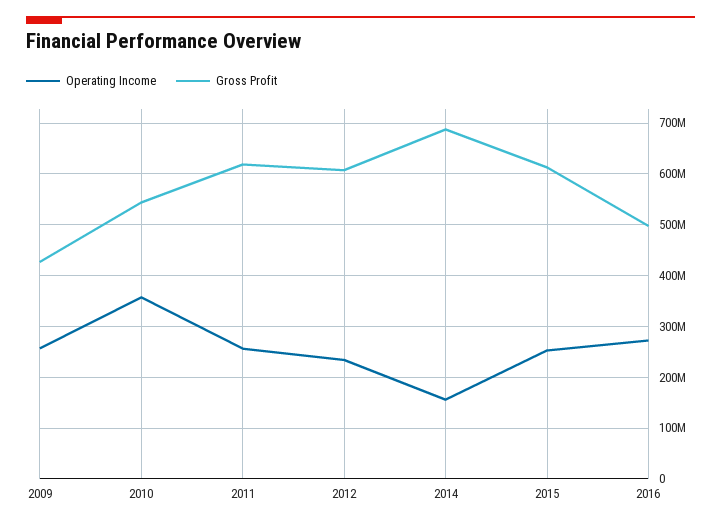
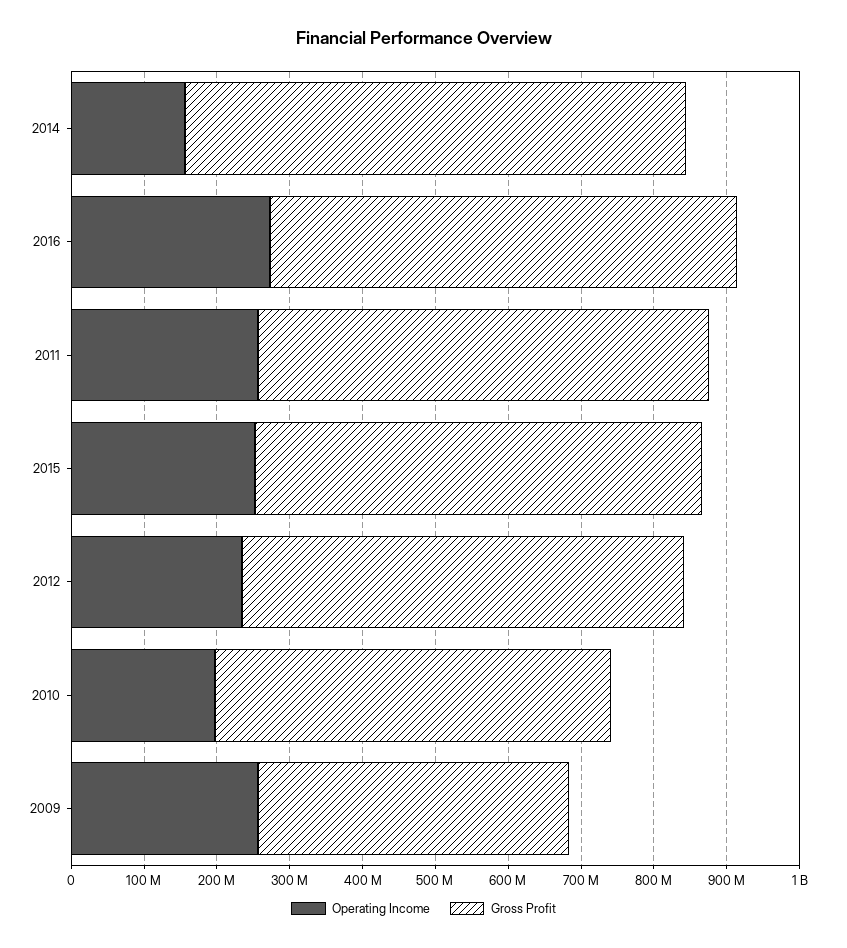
  {
    "Operating Income": {
      "2009": 260000000,
-     "2010": 360000000,
+     "2010": 200000000,
      "2011": 260000000,
      "2012": 240000000,
      "2014": 160000000,
      "2015": 260000000,
      "2016": 280000000
    },
    "Gross Profit": {
      "2009": 420000000,
      "2010": 540000000,
      "2011": 620000000,
      "2012": 600000000,
      "2014": 680000000,
      "2015": 620000000,
-     "2016": 500000000
+     "2016": 640000000
    }
  }

